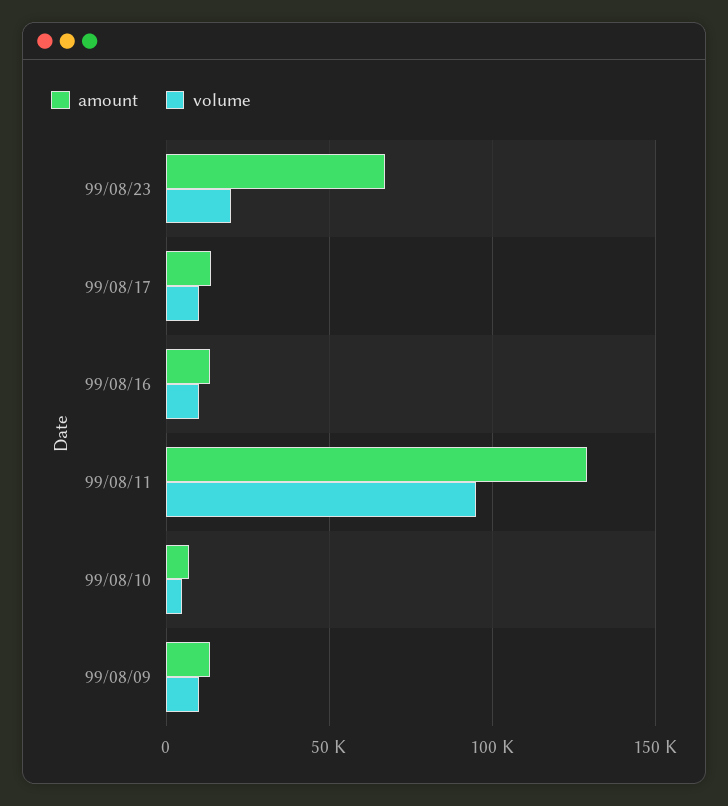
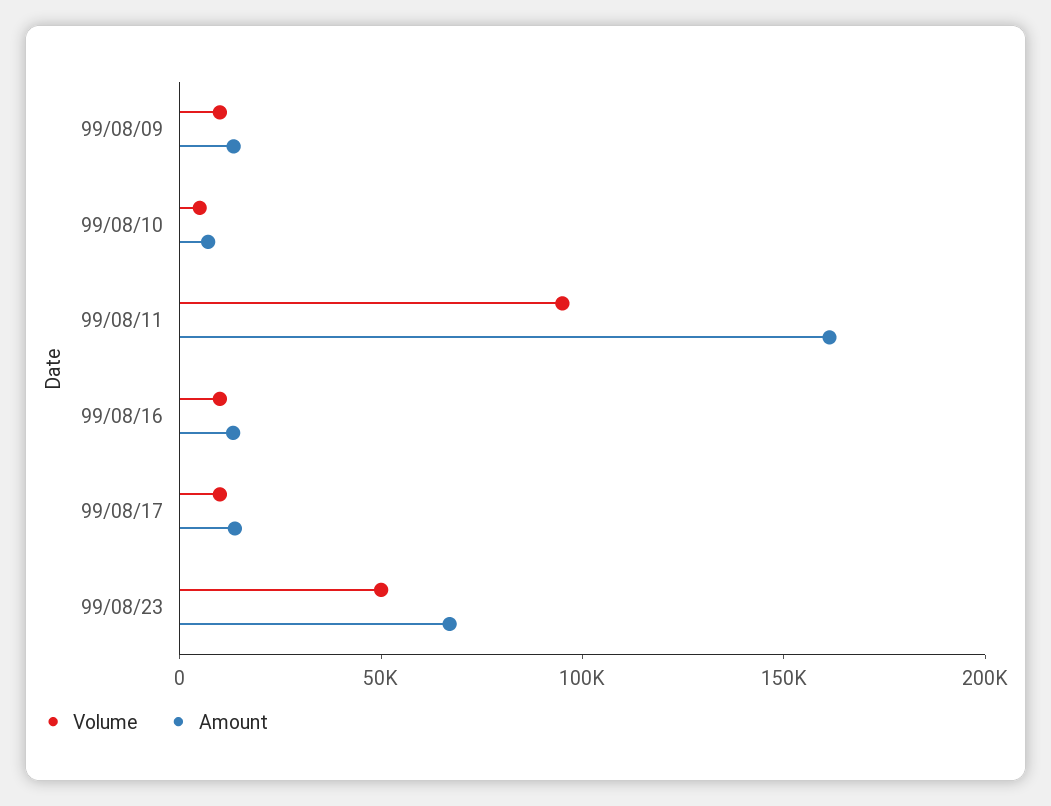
  {
    "amount": {
      "99/08/23": 65000,
      "99/08/17": 15000,
      "99/08/16": 15000,
-     "99/08/11": 130000,
+     "99/08/11": 160000,
      "99/08/10": 5000,
      "99/08/09": 15000
    },
    "volume": {
-     "99/08/23": 20000,
+     "99/08/23": 50000,
      "99/08/17": 10000,
      "99/08/16": 10000,
      "99/08/11": 95000,
      "99/08/10": 5000,
      "99/08/09": 10000
    }
  }

